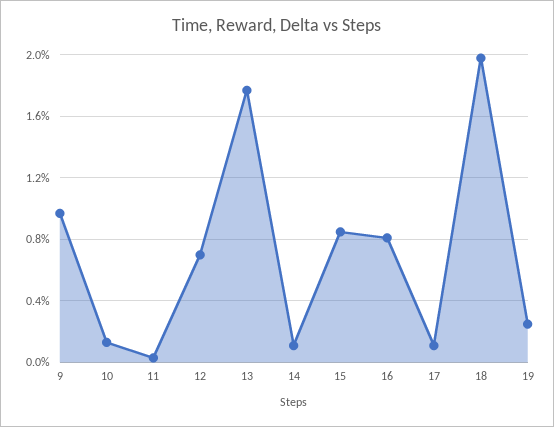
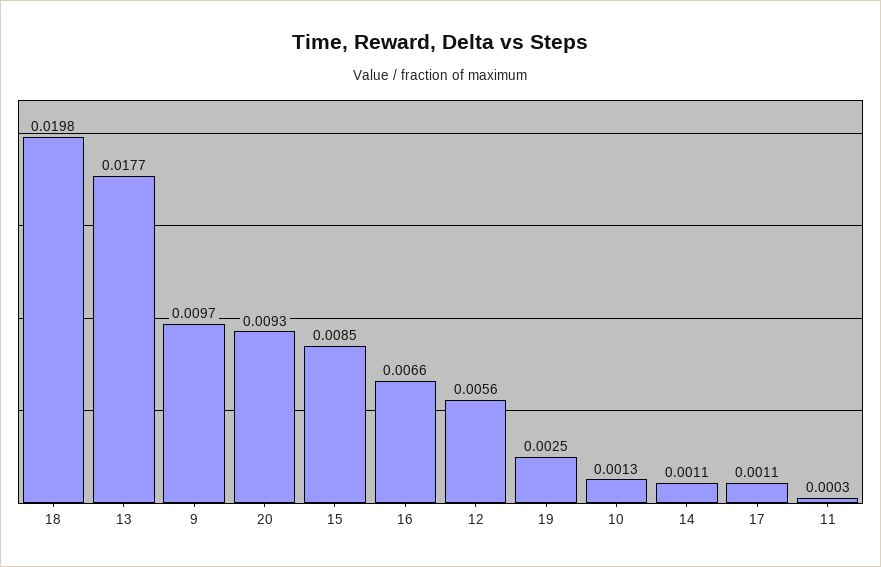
  {
    "9": 0.0097,
    "10": 0.0013,
    "11": 0.0003,
-   "12": 0.007,
+   "12": 0.0056,
    "13": 0.0177,
    "14": 0.0011,
    "15": 0.0085,
-   "16": 0.008,
+   "16": 0.0066,
    "17": 0.0011,
    "18": 0.0198,
-   "19": 0.0025
+   "19": 0.0025,
+   "20": 0.0093
  }

